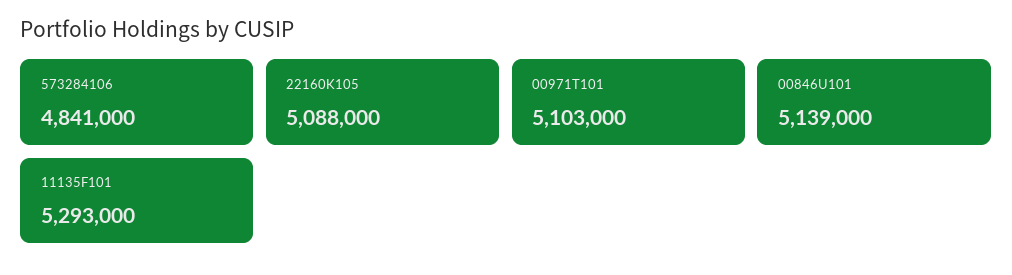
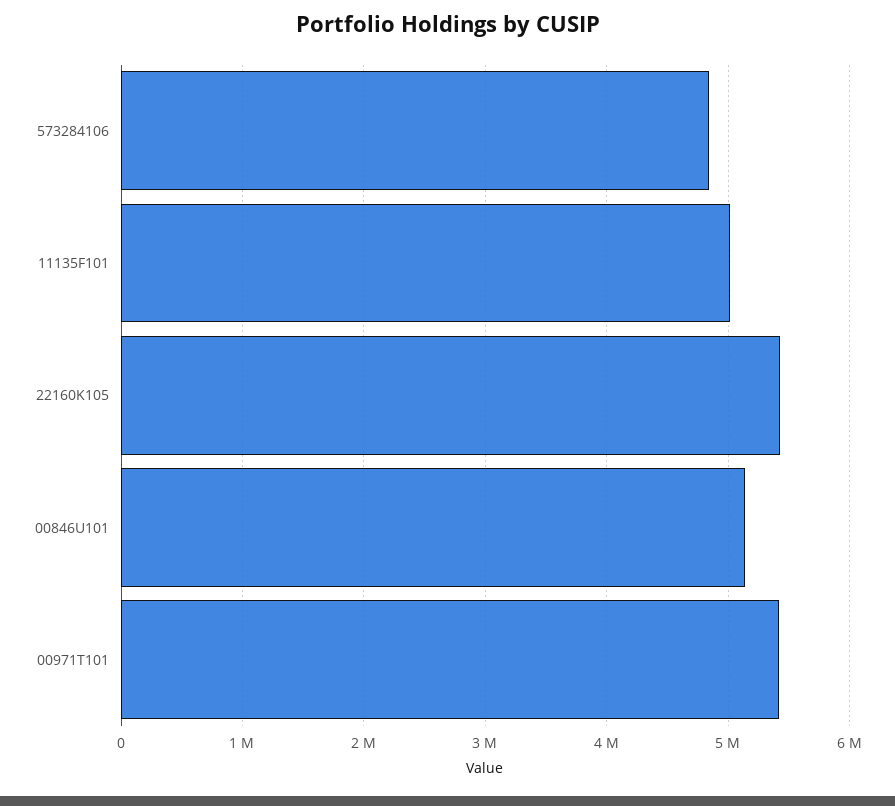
  {
    "573284106": 4841000,
-   "22160K105": 5088000,
+   "22160K105": 5400000,
-   "00971T101": 5103000,
+   "00971T101": 5400000,
    "00846U101": 5139000,
-   "11135F101": 5293000
+   "11135F101": 5000000
  }

